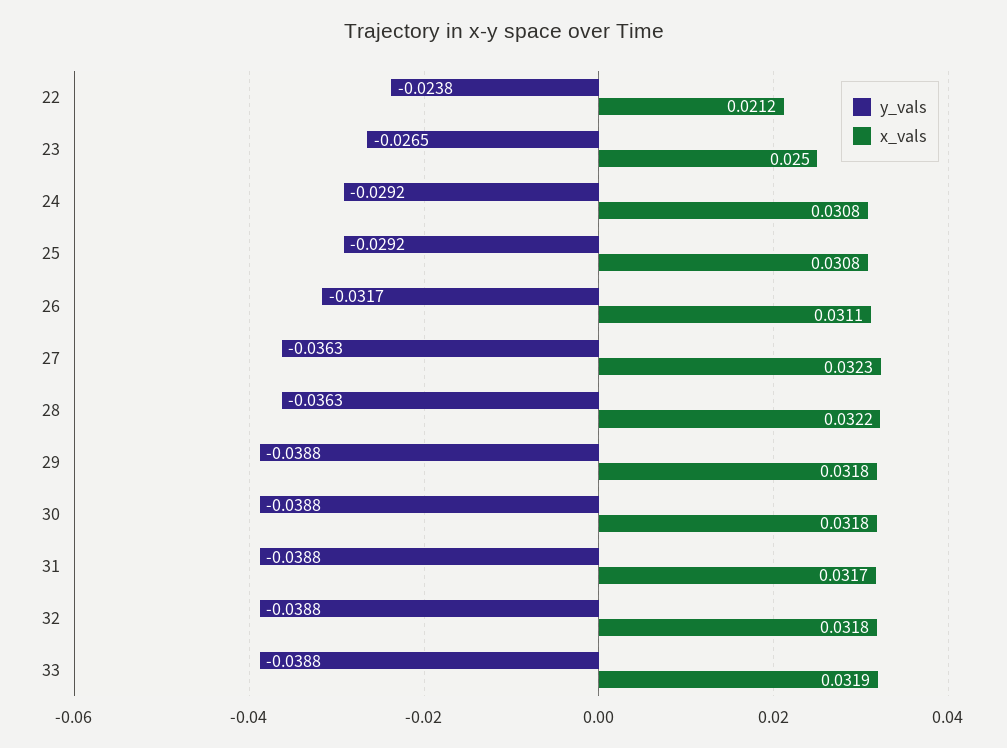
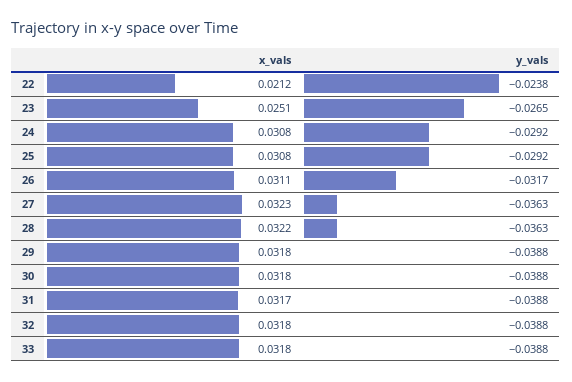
  {
    "y_vals": {
      "22": -0.0238,
      "23": -0.0265,
      "24": -0.0292,
      "25": -0.0292,
      "26": -0.0317,
      "27": -0.0363,
      "28": -0.0363,
      "29": -0.0388,
      "30": -0.0388,
      "31": -0.0388,
      "32": -0.0388,
      "33": -0.0388
    },
    "x_vals": {
      "22": 0.0212,
-     "23": 0.025,
+     "23": 0.0251,
      "24": 0.0308,
      "25": 0.0308,
      "26": 0.0311,
      "27": 0.0323,
      "28": 0.0322,
      "29": 0.0318,
      "30": 0.0318,
      "31": 0.0317,
      "32": 0.0318,
-     "33": 0.0319
+     "33": 0.0318
    }
  }

